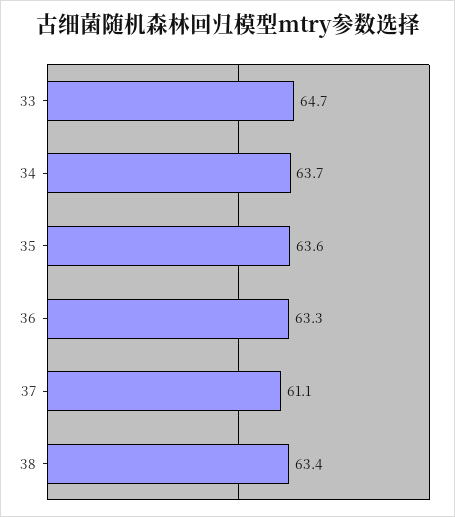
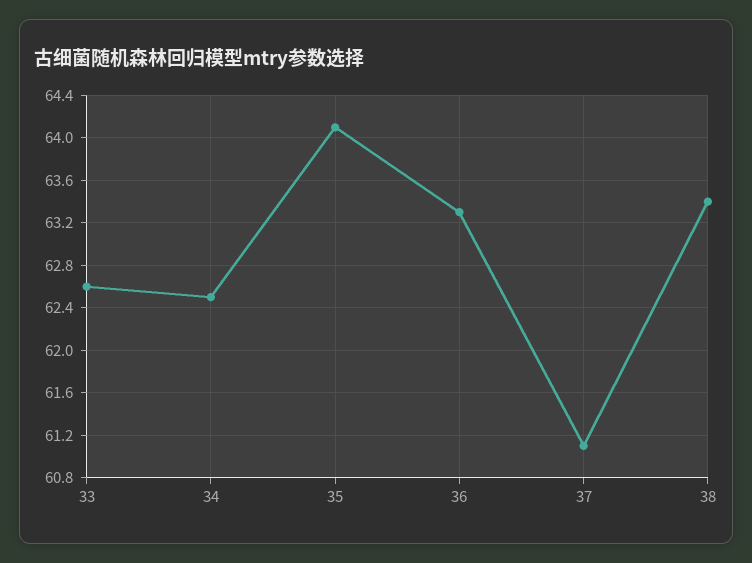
  {
-   "33": 64.7,
+   "33": 62.6,
-   "34": 63.7,
+   "34": 62.5,
-   "35": 63.6,
+   "35": 64.1,
    "36": 63.3,
    "37": 61.1,
    "38": 63.4
  }

